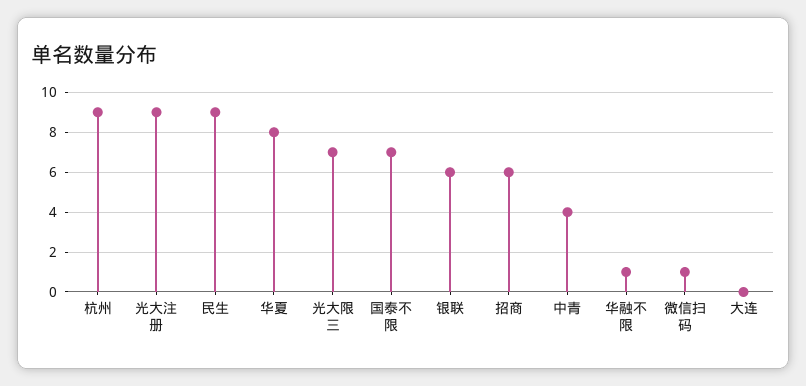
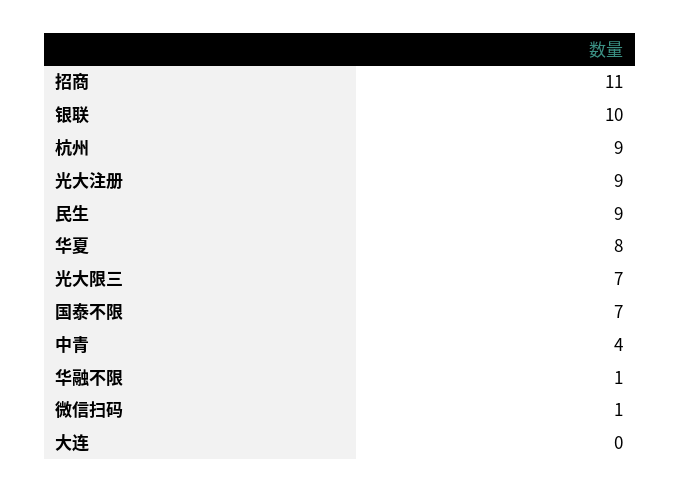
  {
    "杭州": 9,
    "光大注册": 9,
    "民生": 9,
    "华夏": 8,
    "光大限三": 7,
    "国泰不限": 7,
-   "银联": 6,
+   "银联": 10,
-   "招商": 6,
+   "招商": 11,
    "中青": 4,
    "华融不限": 1,
    "微信扫码": 1,
    "大连": 0
  }

